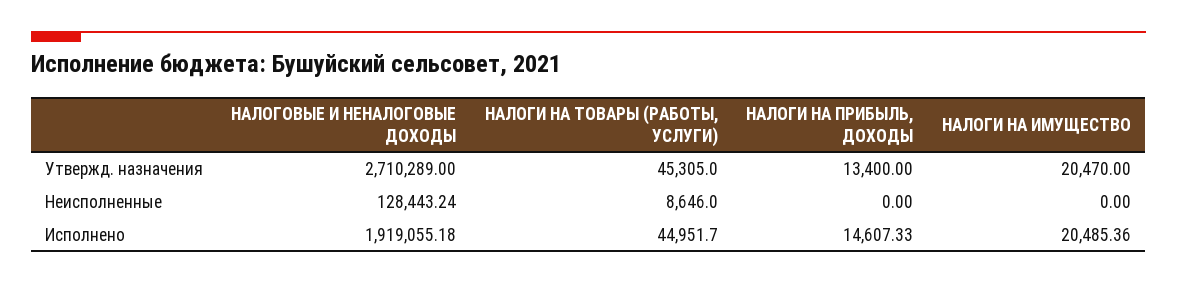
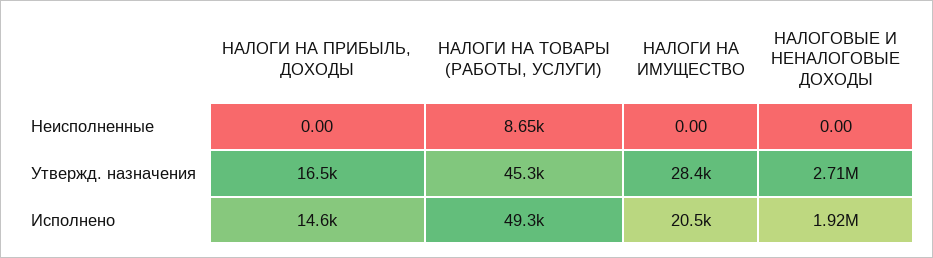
  {
    "НАЛОГОВЫЕ И НЕНАЛОГОВЫЕ ДОХОДЫ": {
      "Утвержд. назначения": 2710289,
-     "Неисполненные": 128443.24,
+     "Неисполненные": 0,
      "Исполнено": 1919055.18
    },
    "НАЛОГИ НА ТОВАРЫ (РАБОТЫ, УСЛУГИ)": {
      "Утвержд. назначения": 45305,
      "Неисполненные": 8646,
-     "Исполнено": 44951.7
+     "Исполнено": 49300
    },
    "НАЛОГИ НА ПРИБЫЛЬ, ДОХОДЫ": {
-     "Утвержд. назначения": 13400,
+     "Утвержд. назначения": 16500,
      "Неисполненные": 0,
      "Исполнено": 14607.33
    },
    "НАЛОГИ НА ИМУЩЕСТВО": {
-     "Утвержд. назначения": 20470,
+     "Утвержд. назначения": 28400,
      "Неисполненные": 0,
      "Исполнено": 20485.36
    }
  }

